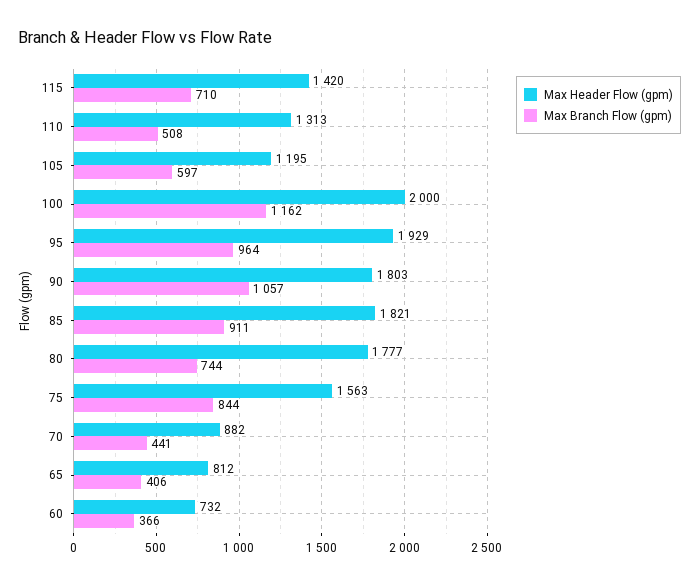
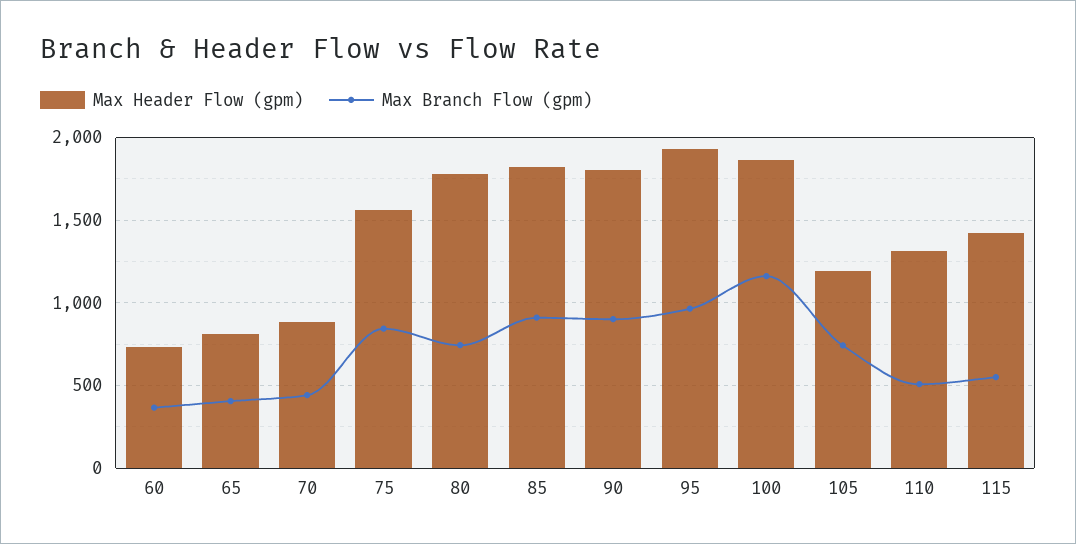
  {
    "Max Header Flow (gpm)": {
      "115": 1420,
      "110": 1313,
      "105": 1195,
-     "100": 2000,
+     "100": 1850,
      "95": 1929,
      "90": 1803,
      "85": 1821,
      "80": 1777,
      "75": 1563,
      "70": 882,
      "65": 812,
      "60": 732
    },
    "Max Branch Flow (gpm)": {
-     "115": 710,
+     "115": 550,
      "110": 508,
-     "105": 597,
+     "105": 750,
      "100": 1162,
      "95": 964,
-     "90": 1057,
+     "90": 900,
      "85": 911,
      "80": 744,
      "75": 844,
      "70": 441,
      "65": 406,
      "60": 366
    }
  }

